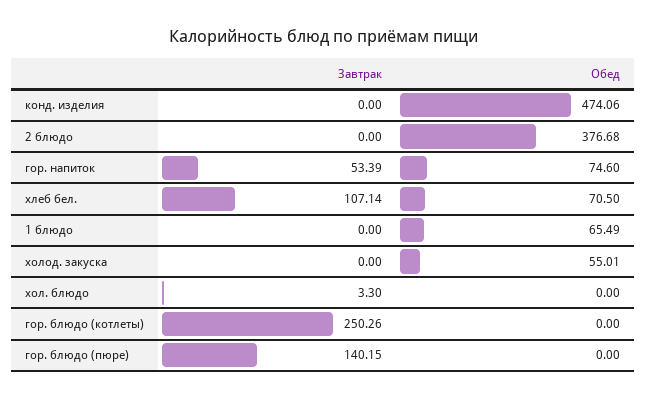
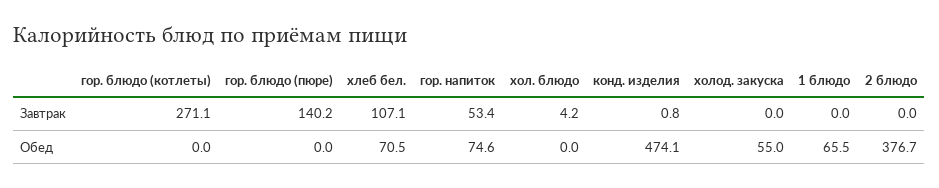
  {
    "Завтрак": {
-     "конд. изделия": 0,
+     "конд. изделия": 0.8,
      "2 блюдо": 0,
      "гор. напиток": 53.39,
      "хлеб бел.": 107.14,
      "1 блюдо": 0,
      "холод. закуска": 0,
-     "хол. блюдо": 3.3,
+     "хол. блюдо": 4.2,
-     "гор. блюдо (котлеты)": 250.26,
+     "гор. блюдо (котлеты)": 271.1,
      "гор. блюдо (пюре)": 140.15
    },
    "Обед": {
      "конд. изделия": 474.06,
      "2 блюдо": 376.68,
      "гор. напиток": 74.6,
      "хлеб бел.": 70.5,
      "1 блюдо": 65.49,
      "холод. закуска": 55.01,
      "хол. блюдо": 0,
      "гор. блюдо (котлеты)": 0,
      "гор. блюдо (пюре)": 0
    }
  }

